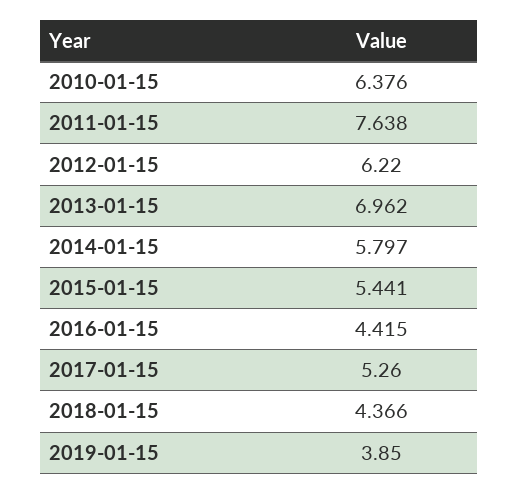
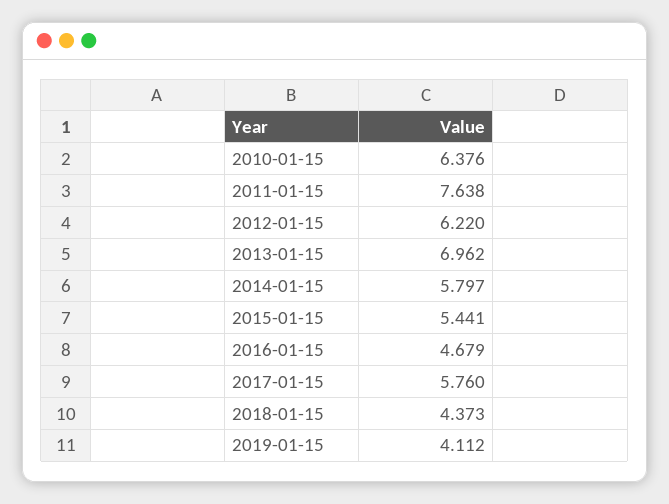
  {
    "2010-01-15": 6.376,
    "2011-01-15": 7.638,
    "2012-01-15": 6.22,
    "2013-01-15": 6.962,
    "2014-01-15": 5.797,
    "2015-01-15": 5.441,
-   "2016-01-15": 4.415,
+   "2016-01-15": 4.679,
-   "2017-01-15": 5.26,
+   "2017-01-15": 5.76,
-   "2018-01-15": 4.366,
+   "2018-01-15": 4.373,
-   "2019-01-15": 3.85
+   "2019-01-15": 4.112
  }

